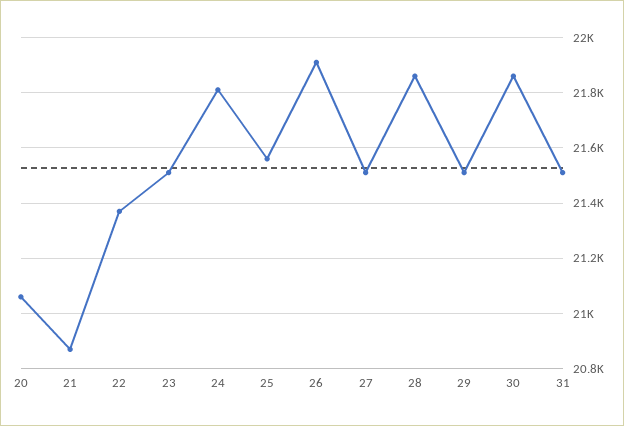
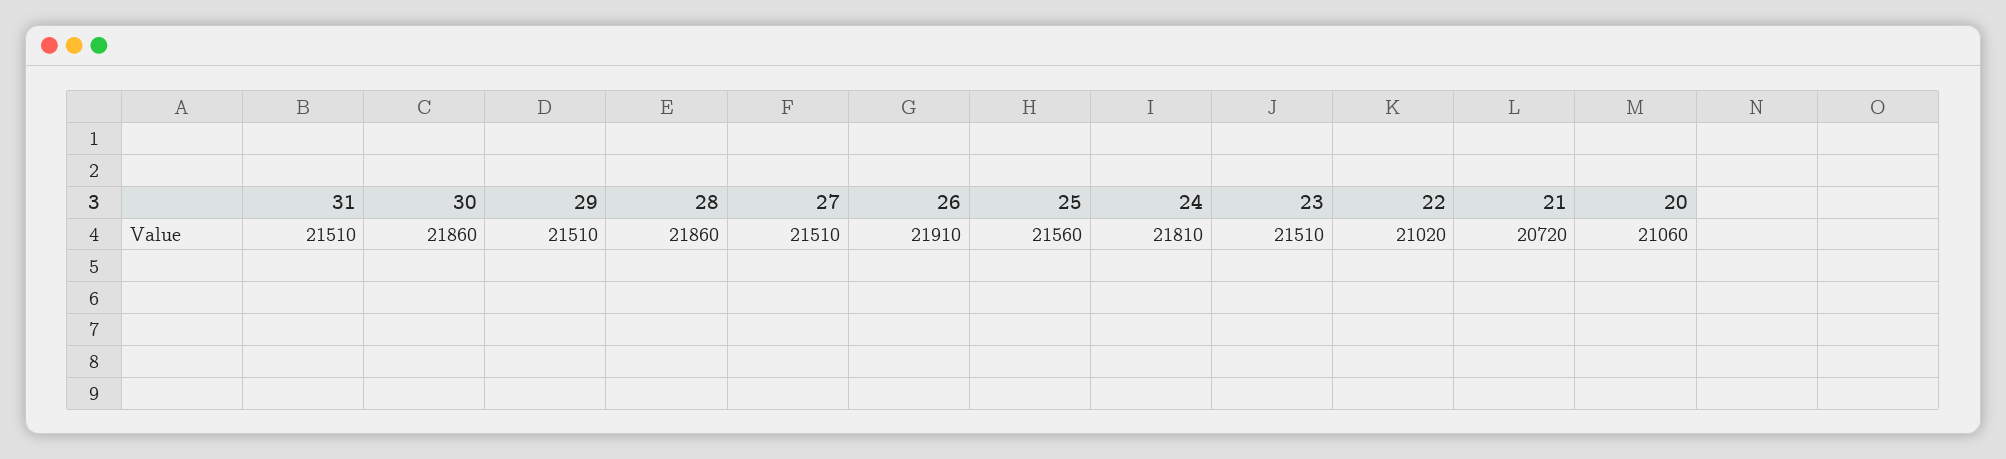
  {
    "20": 21060,
-   "21": 20875,
+   "21": 20720,
-   "22": 21375,
+   "22": 21020,
    "23": 21510,
    "24": 21810,
    "25": 21560,
    "26": 21910,
    "27": 21510,
    "28": 21860,
    "29": 21510,
    "30": 21860,
    "31": 21510
  }

